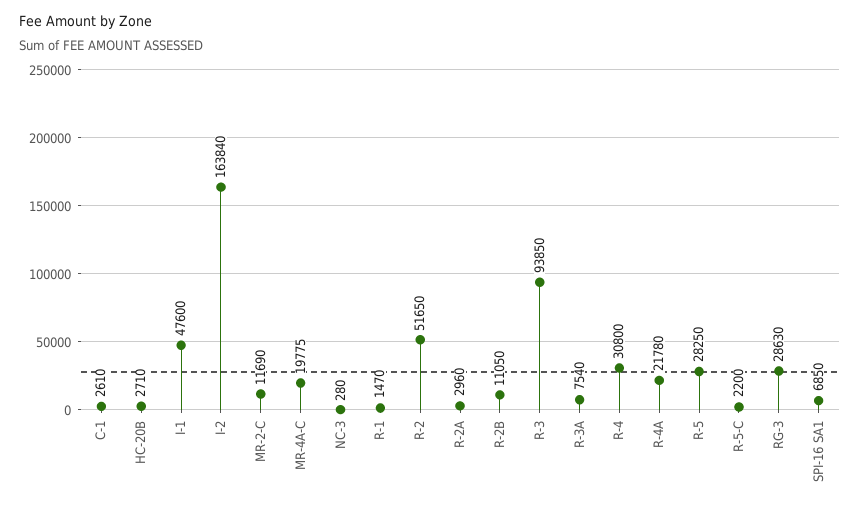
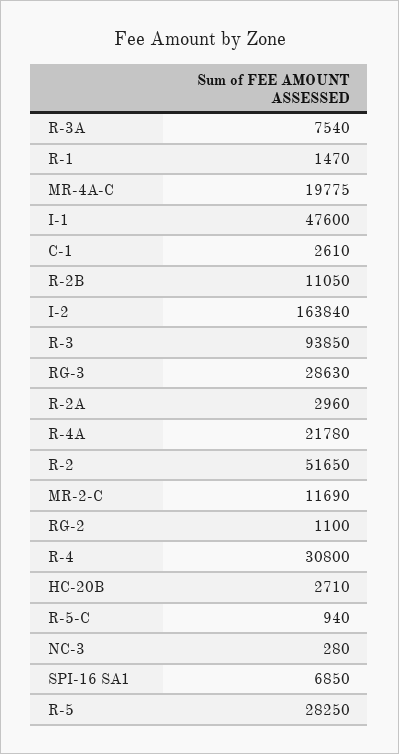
  {
    "C-1": 2610,
    "HC-20B": 2710,
    "I-1": 47600,
    "I-2": 163840,
    "MR-2-C": 11690,
    "MR-4A-C": 19775,
    "NC-3": 280,
    "R-1": 1470,
    "R-2": 51650,
    "R-2A": 2960,
    "R-2B": 11050,
    "R-3": 93850,
    "R-3A": 7540,
    "R-4": 30800,
    "R-4A": 21780,
    "R-5": 28250,
-   "R-5-C": 2200,
+   "R-5-C": 940,
    "RG-3": 28630,
-   "SPI-16 SA1": 6850
+   "SPI-16 SA1": 6850,
+   "RG-2": 1100
  }

